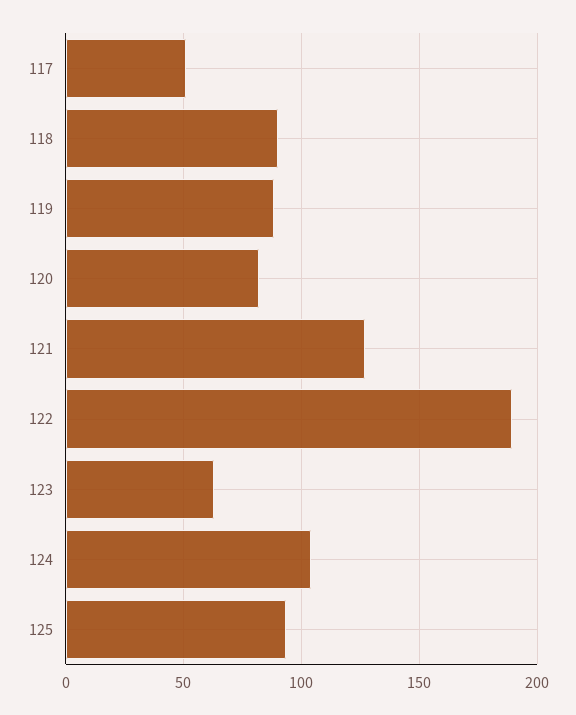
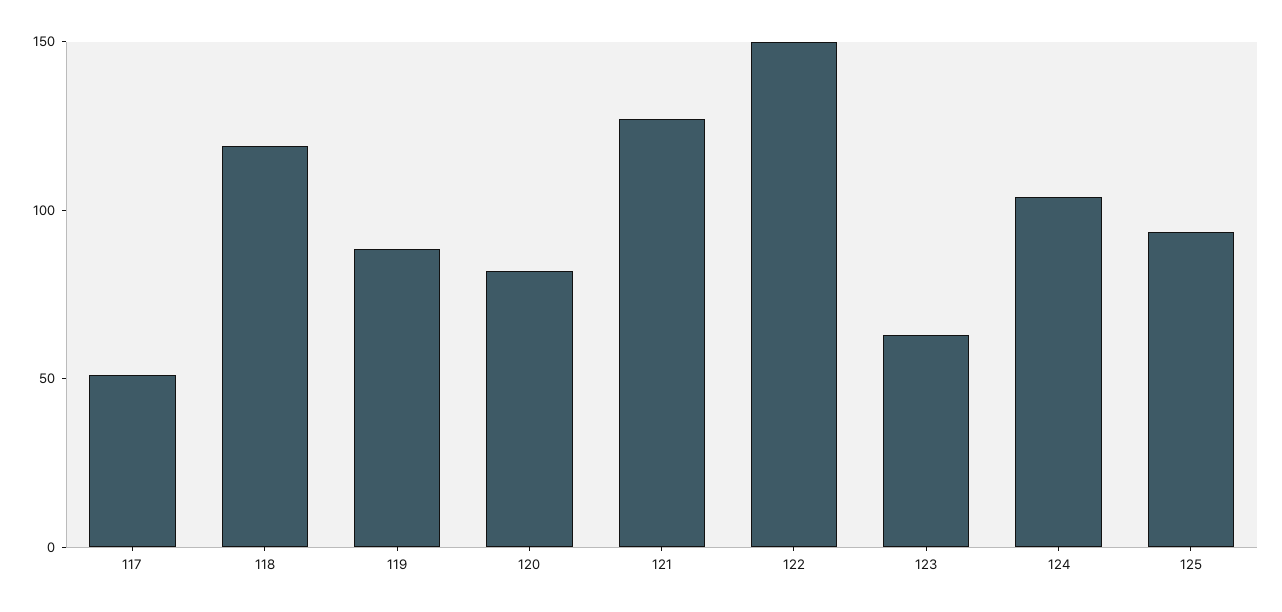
  {
    "117": 50,
-   "118": 90,
+   "118": 120,
    "119": 90,
    "120": 80,
    "121": 125,
-   "122": 190,
+   "122": 150,
    "123": 65,
    "124": 105,
    "125": 95
  }

